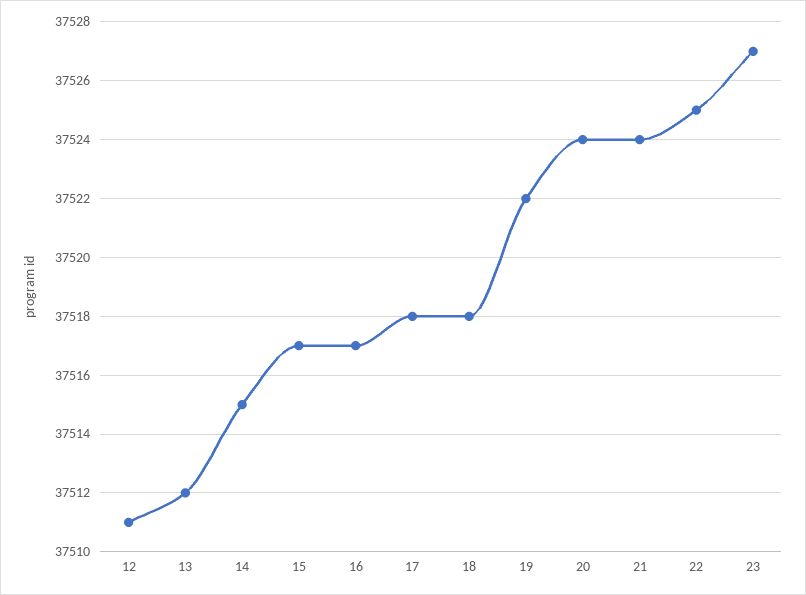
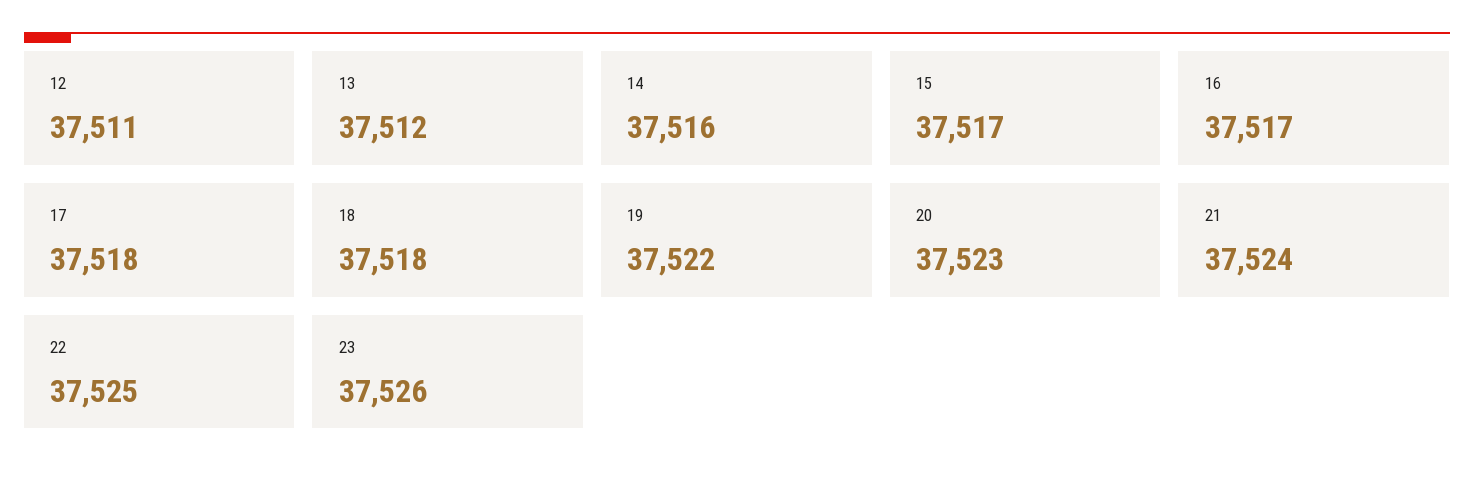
  {
    "12": 37511,
    "13": 37512,
-   "14": 37515,
+   "14": 37516,
    "15": 37517,
    "16": 37517,
    "17": 37518,
    "18": 37518,
    "19": 37522,
-   "20": 37524,
+   "20": 37523,
    "21": 37524,
    "22": 37525,
-   "23": 37527
+   "23": 37526
  }

